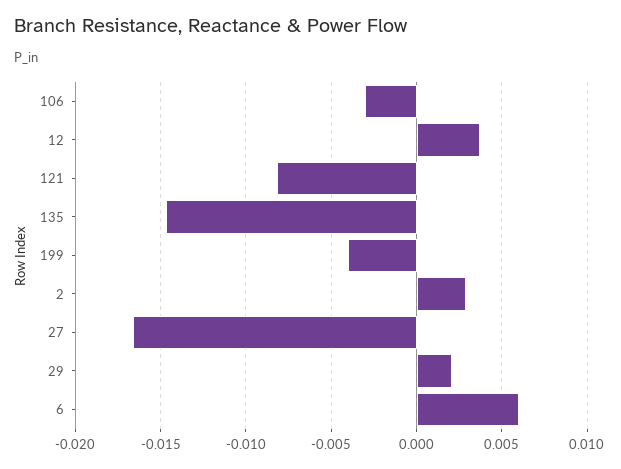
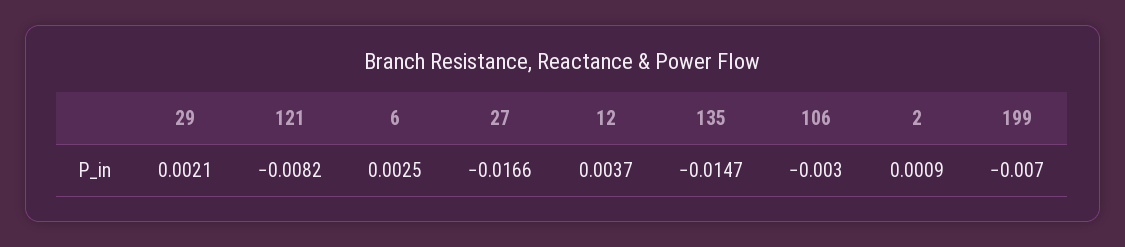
  {
    "106": -0.003,
    "12": 0.0037,
    "121": -0.0082,
    "135": -0.0147,
-   "199": -0.004,
+   "199": -0.007,
-   "2": 0.003,
+   "2": 0.0009,
    "27": -0.0166,
    "29": 0.0021,
-   "6": 0.006
+   "6": 0.0025
  }

